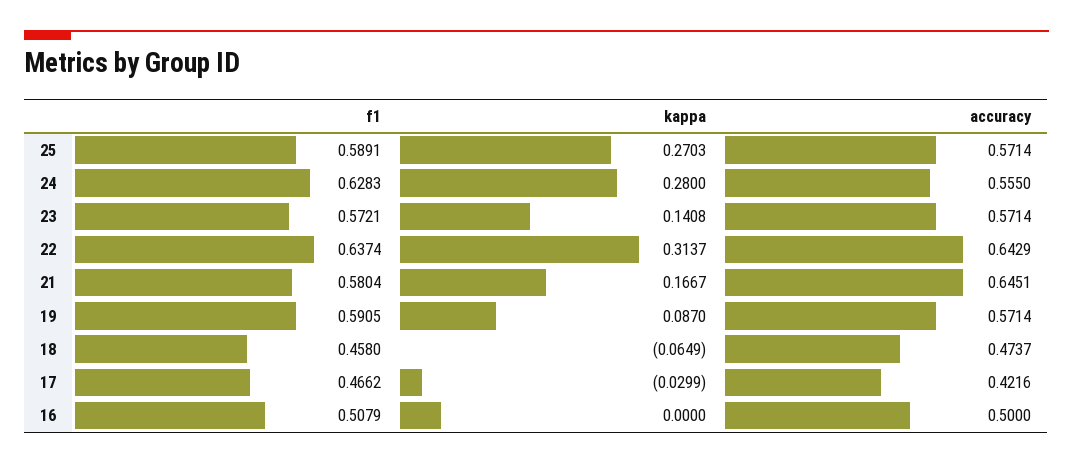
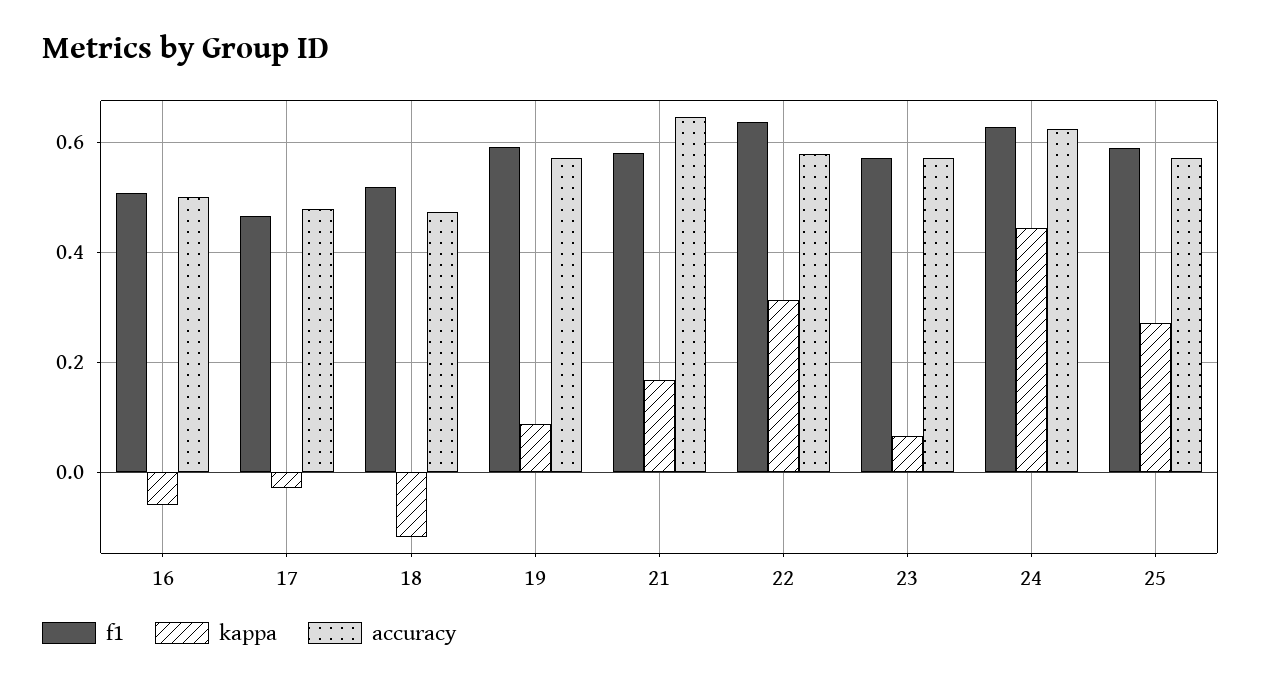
  {
    "f1": {
      "25": 0.5891,
      "24": 0.6283,
      "23": 0.5721,
      "22": 0.6374,
      "21": 0.5804,
      "19": 0.5905,
-     "18": 0.458,
+     "18": 0.52,
      "17": 0.4662,
      "16": 0.5079
    },
    "kappa": {
      "25": 0.2703,
-     "24": 0.28,
+     "24": 0.44,
-     "23": 0.1408,
+     "23": 0.06,
      "22": 0.3137,
      "21": 0.1667,
      "19": 0.087,
-     "18": -0.0649,
+     "18": -0.12,
      "17": -0.0299,
-     "16": 0
+     "16": -0.06
    },
    "accuracy": {
      "25": 0.5714,
-     "24": 0.555,
+     "24": 0.62,
      "23": 0.5714,
-     "22": 0.6429,
+     "22": 0.58,
      "21": 0.6451,
      "19": 0.5714,
      "18": 0.4737,
-     "17": 0.4216,
+     "17": 0.48,
      "16": 0.5
    }
  }

